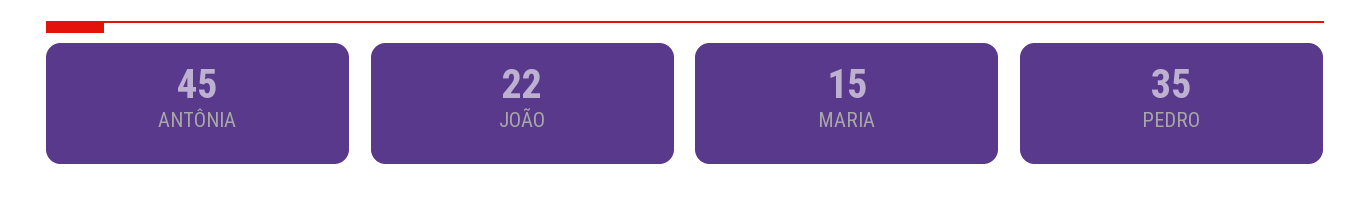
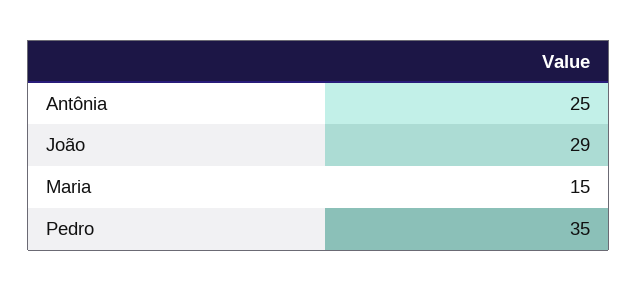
  {
-   "ANTÔNIA": 45,
+   "ANTÔNIA": 25,
-   "JOÃO": 22,
+   "JOÃO": 29,
    "MARIA": 15,
    "PEDRO": 35
  }

